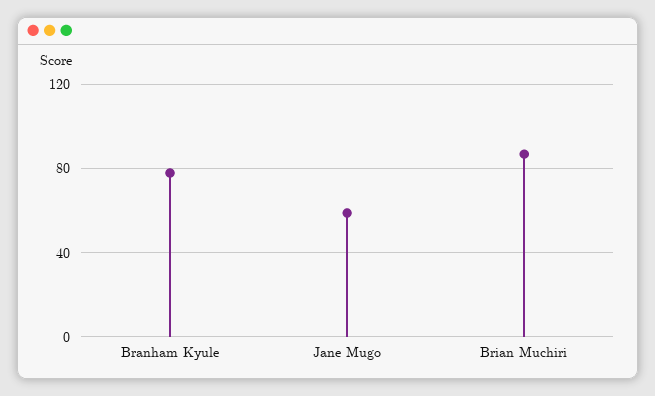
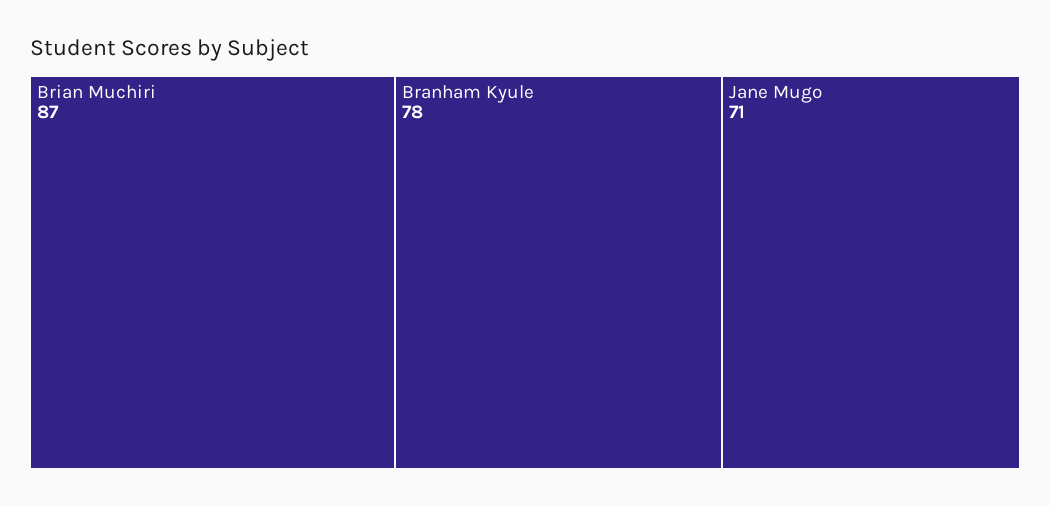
  {
    "Branham Kyule": 78,
-   "Jane Mugo": 60,
+   "Jane Mugo": 71,
    "Brian Muchiri": 87
  }

